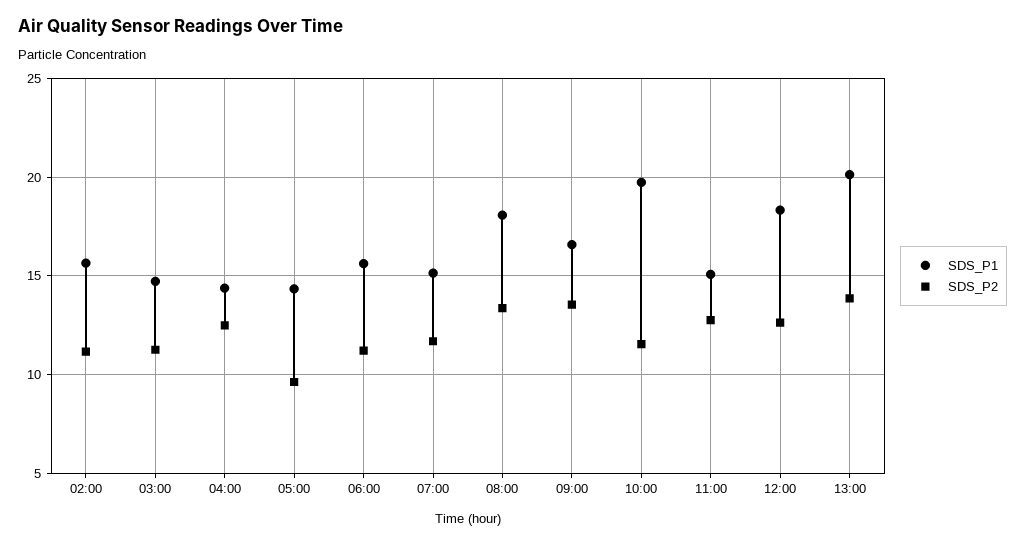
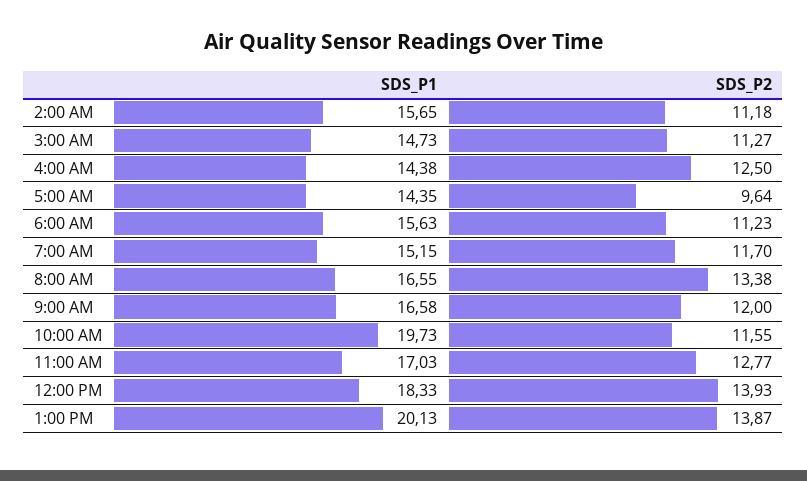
  {
    "SDS_P1": {
      "02:00": 15.65,
      "03:00": 14.73,
      "04:00": 14.38,
      "05:00": 14.35,
      "06:00": 15.63,
      "07:00": 15.15,
-     "08:00": 18,
+     "08:00": 16.55,
      "09:00": 16.58,
      "10:00": 19.73,
-     "11:00": 15,
+     "11:00": 17.03,
      "12:00": 18.33,
      "13:00": 20.13
    },
    "SDS_P2": {
      "02:00": 11.18,
      "03:00": 11.27,
      "04:00": 12.5,
      "05:00": 9.64,
      "06:00": 11.23,
      "07:00": 11.7,
      "08:00": 13.38,
-     "09:00": 13.5,
+     "09:00": 12,
      "10:00": 11.55,
      "11:00": 12.77,
-     "12:00": 12.5,
+     "12:00": 13.93,
      "13:00": 13.87
    }
  }

